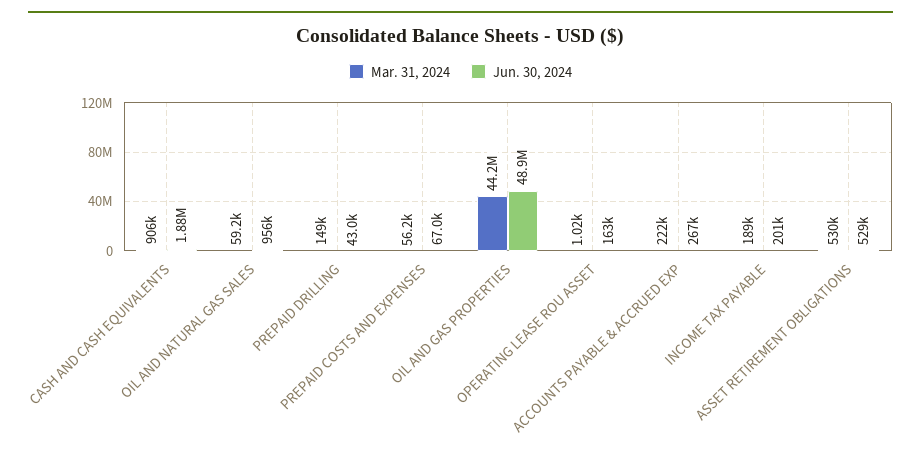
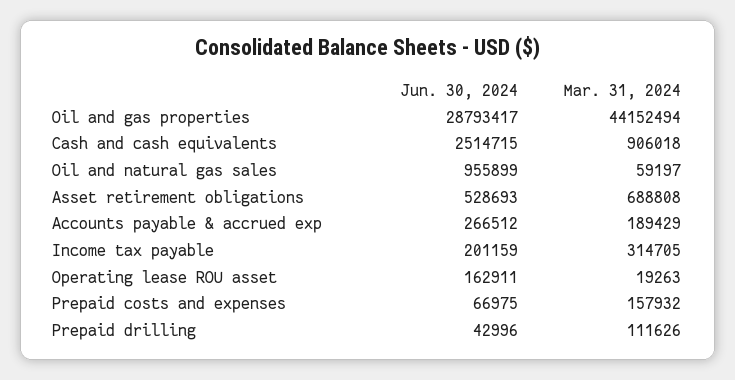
  {
    "Mar. 31, 2024": {
      "CASH AND CASH EQUIVALENTS": 906018,
      "OIL AND NATURAL GAS SALES": 59197,
-     "PREPAID DRILLING": 149000,
+     "PREPAID DRILLING": 111626,
-     "PREPAID COSTS AND EXPENSES": 56200,
+     "PREPAID COSTS AND EXPENSES": 157932,
      "OIL AND GAS PROPERTIES": 44152494,
-     "OPERATING LEASE ROU ASSET": 1020,
+     "OPERATING LEASE ROU ASSET": 19263,
-     "ACCOUNTS PAYABLE & ACCRUED EXP": 222000,
+     "ACCOUNTS PAYABLE & ACCRUED EXP": 189429,
-     "INCOME TAX PAYABLE": 189000,
+     "INCOME TAX PAYABLE": 314705,
-     "ASSET RETIREMENT OBLIGATIONS": 530000
+     "ASSET RETIREMENT OBLIGATIONS": 688808
    },
    "Jun. 30, 2024": {
-     "CASH AND CASH EQUIVALENTS": 1880000,
+     "CASH AND CASH EQUIVALENTS": 2514715,
      "OIL AND NATURAL GAS SALES": 955899,
      "PREPAID DRILLING": 42996,
      "PREPAID COSTS AND EXPENSES": 66975,
-     "OIL AND GAS PROPERTIES": 48900000,
+     "OIL AND GAS PROPERTIES": 28793417,
      "OPERATING LEASE ROU ASSET": 162911,
      "ACCOUNTS PAYABLE & ACCRUED EXP": 266512,
      "INCOME TAX PAYABLE": 201159,
      "ASSET RETIREMENT OBLIGATIONS": 528693
    }
  }

